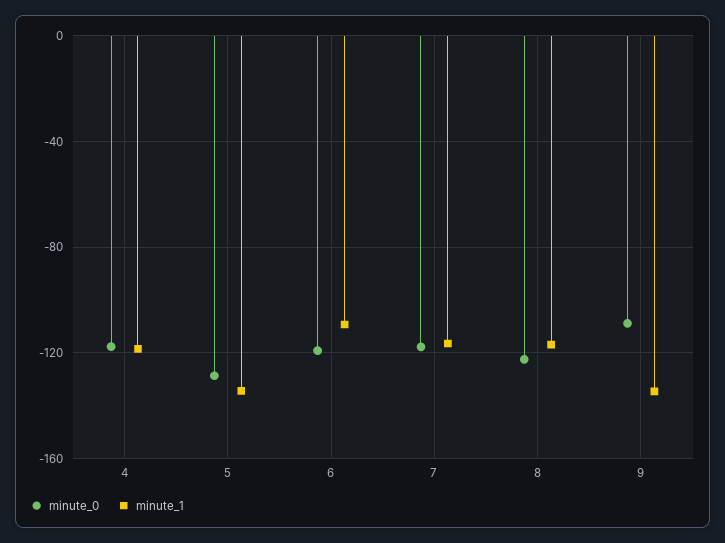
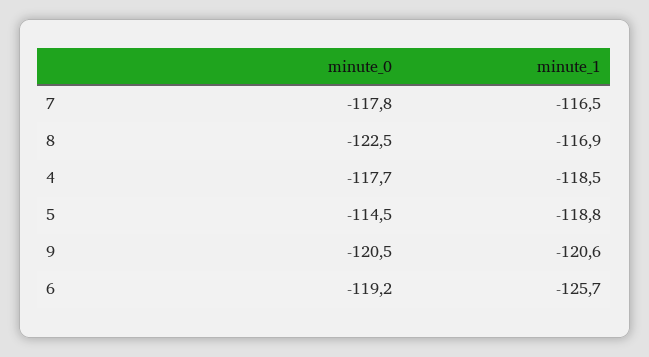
  {
    "minute_0": {
      "4": -117.7,
-     "5": -130,
+     "5": -114.5,
      "6": -119.2,
      "7": -117.8,
      "8": -122.5,
-     "9": -110
+     "9": -120.5
    },
    "minute_1": {
      "4": -118.5,
-     "5": -135,
+     "5": -118.8,
-     "6": -110,
+     "6": -125.7,
      "7": -116.5,
      "8": -116.9,
-     "9": -135
+     "9": -120.6
    }
  }

